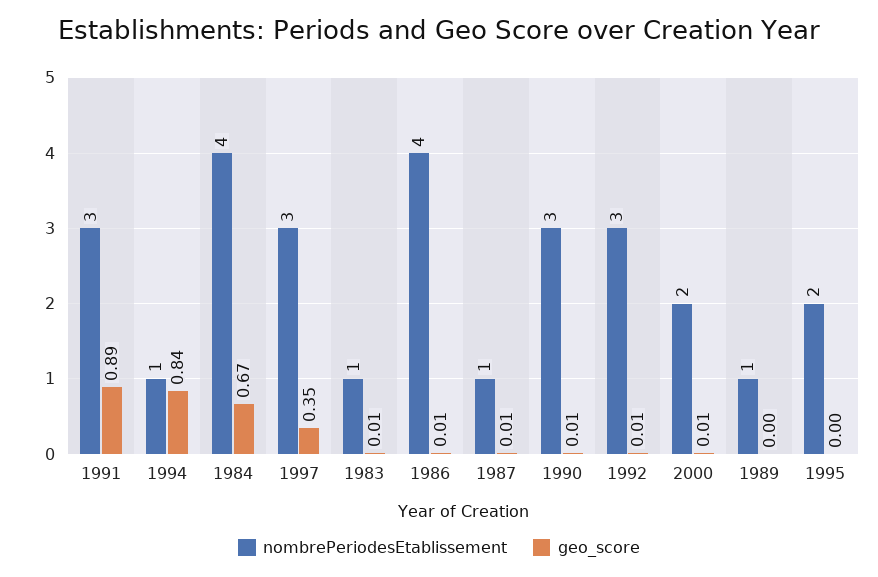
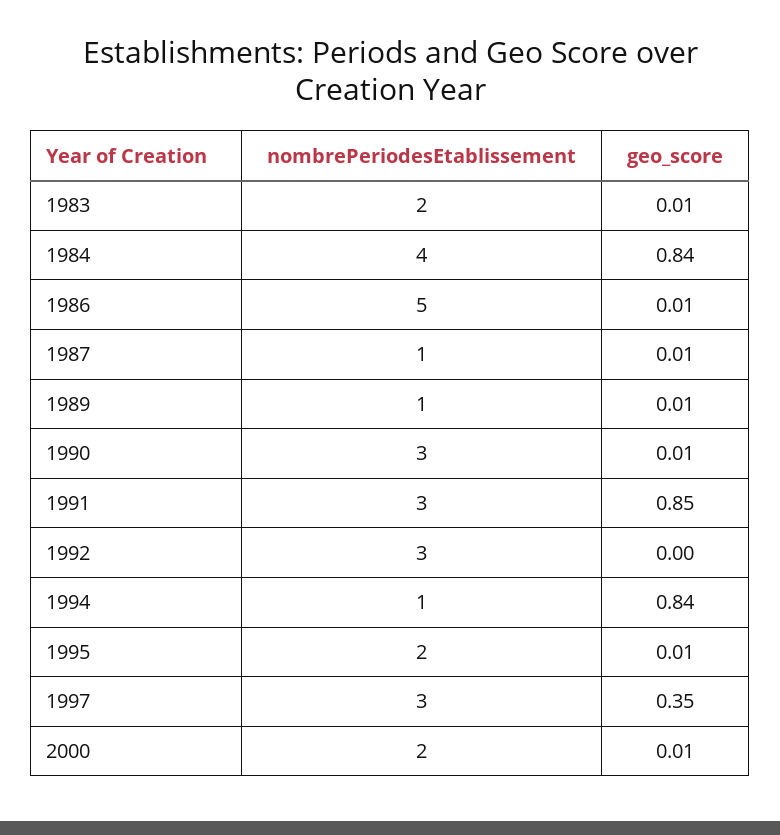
  {
    "nombrePeriodesEtablissement": {
      "1991": 3,
      "1994": 1,
      "1984": 4,
      "1997": 3,
-     "1983": 1,
+     "1983": 2,
-     "1986": 4,
+     "1986": 5,
      "1987": 1,
      "1990": 3,
      "1992": 3,
      "2000": 2,
      "1989": 1,
      "1995": 2
    },
    "geo_score": {
-     "1991": 0.89,
+     "1991": 0.85,
      "1994": 0.84,
-     "1984": 0.67,
+     "1984": 0.84,
      "1997": 0.35,
      "1983": 0.01,
      "1986": 0.01,
      "1987": 0.01,
      "1990": 0.01,
-     "1992": 0.01,
+     "1992": 0,
      "2000": 0.01,
-     "1989": 0,
+     "1989": 0.01,
-     "1995": 0
+     "1995": 0.01
    }
  }

